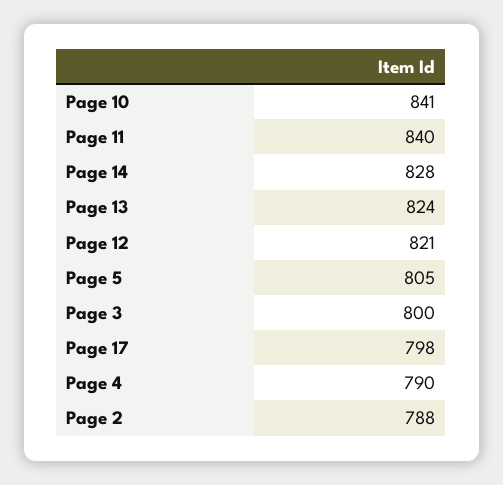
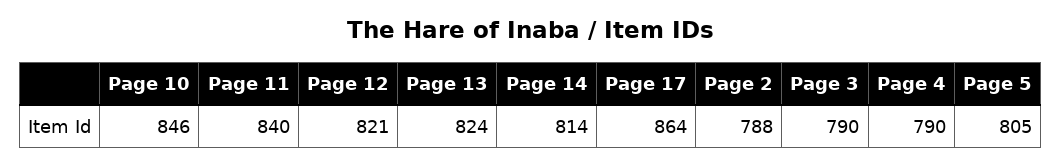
  {
-   "Page 10": 841,
+   "Page 10": 846,
    "Page 11": 840,
-   "Page 14": 828,
+   "Page 14": 814,
    "Page 13": 824,
    "Page 12": 821,
    "Page 5": 805,
-   "Page 3": 800,
+   "Page 3": 790,
-   "Page 17": 798,
+   "Page 17": 864,
    "Page 4": 790,
    "Page 2": 788
  }

